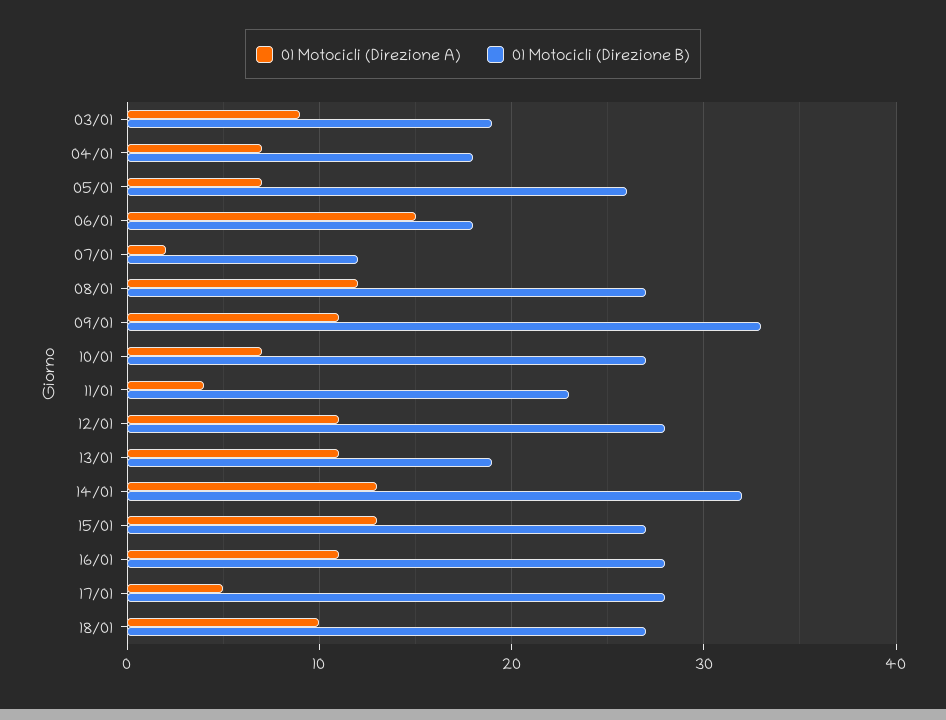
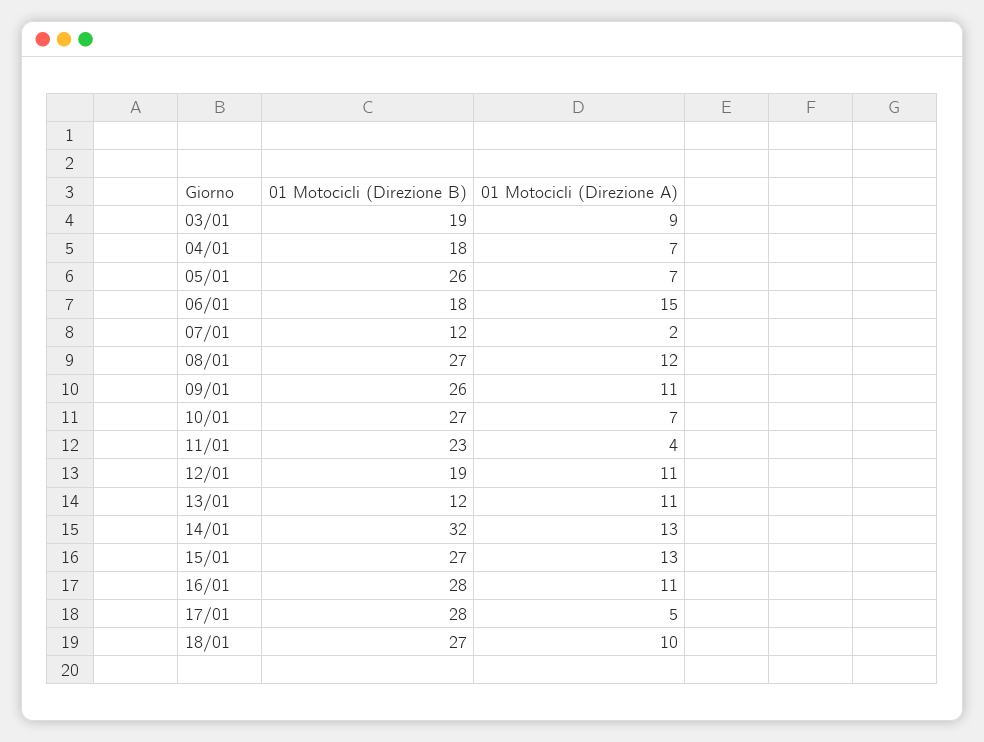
  {
    "01 Motocicli (Direzione A)": {
      "03/01": 9,
      "04/01": 7,
      "05/01": 7,
      "06/01": 15,
      "07/01": 2,
      "08/01": 12,
      "09/01": 11,
      "10/01": 7,
      "11/01": 4,
      "12/01": 11,
      "13/01": 11,
      "14/01": 13,
      "15/01": 13,
      "16/01": 11,
      "17/01": 5,
      "18/01": 10
    },
    "01 Motocicli (Direzione B)": {
      "03/01": 19,
      "04/01": 18,
      "05/01": 26,
      "06/01": 18,
      "07/01": 12,
      "08/01": 27,
-     "09/01": 33,
+     "09/01": 26,
      "10/01": 27,
      "11/01": 23,
-     "12/01": 28,
+     "12/01": 19,
-     "13/01": 19,
+     "13/01": 12,
      "14/01": 32,
      "15/01": 27,
      "16/01": 28,
      "17/01": 28,
      "18/01": 27
    }
  }

